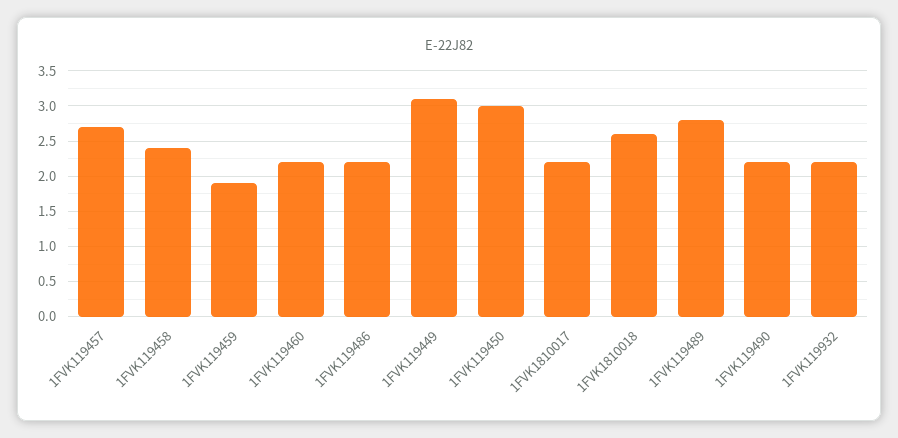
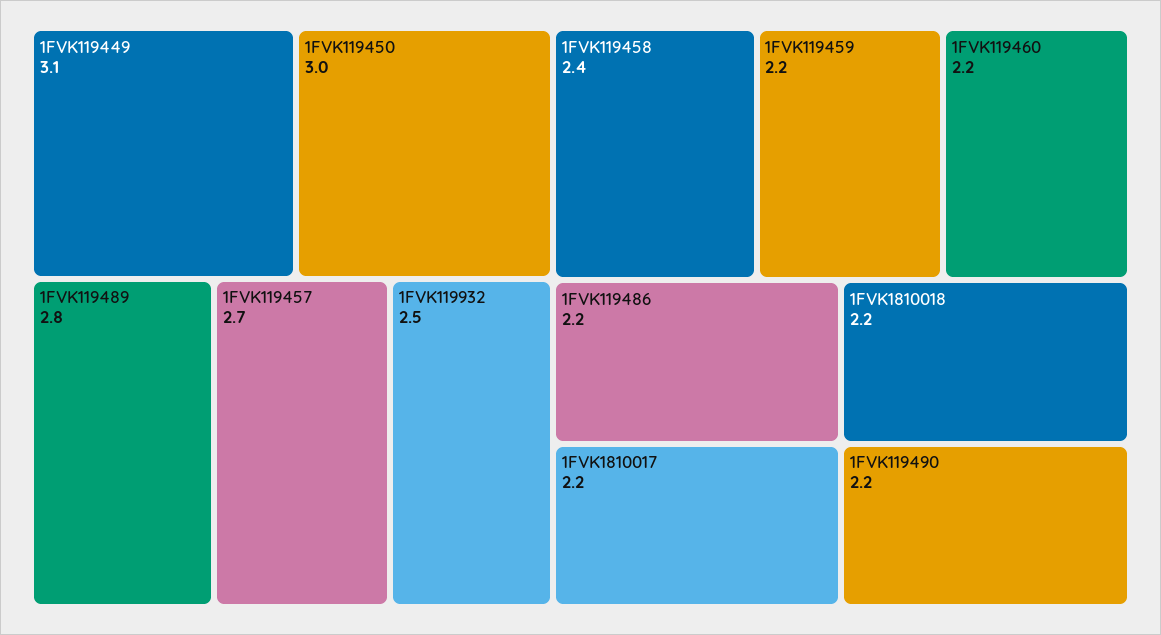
  {
    "1FVK119457": 2.7,
    "1FVK119458": 2.4,
-   "1FVK119459": 1.9,
+   "1FVK119459": 2.2,
    "1FVK119460": 2.2,
    "1FVK119486": 2.2,
    "1FVK119449": 3.1,
    "1FVK119450": 3,
    "1FVK1810017": 2.2,
-   "1FVK1810018": 2.6,
+   "1FVK1810018": 2.2,
    "1FVK119489": 2.8,
    "1FVK119490": 2.2,
-   "1FVK119932": 2.2
+   "1FVK119932": 2.5
  }

